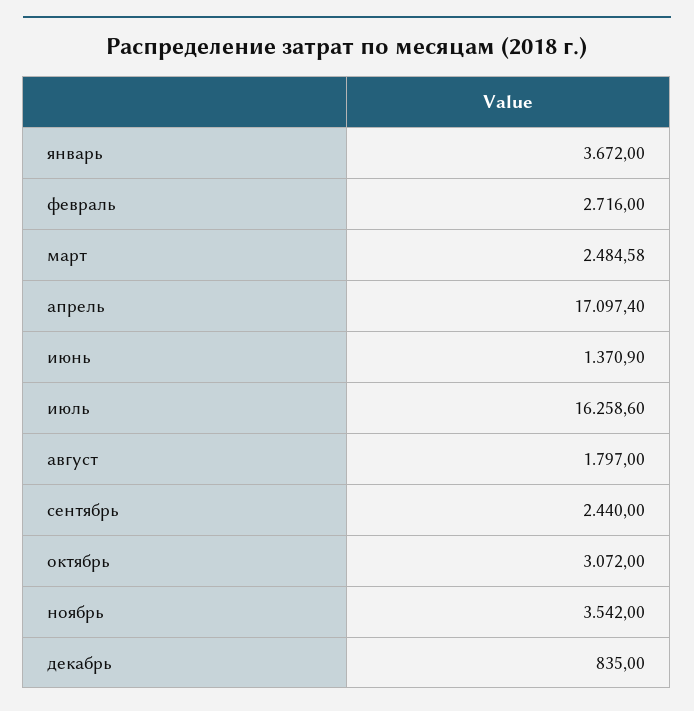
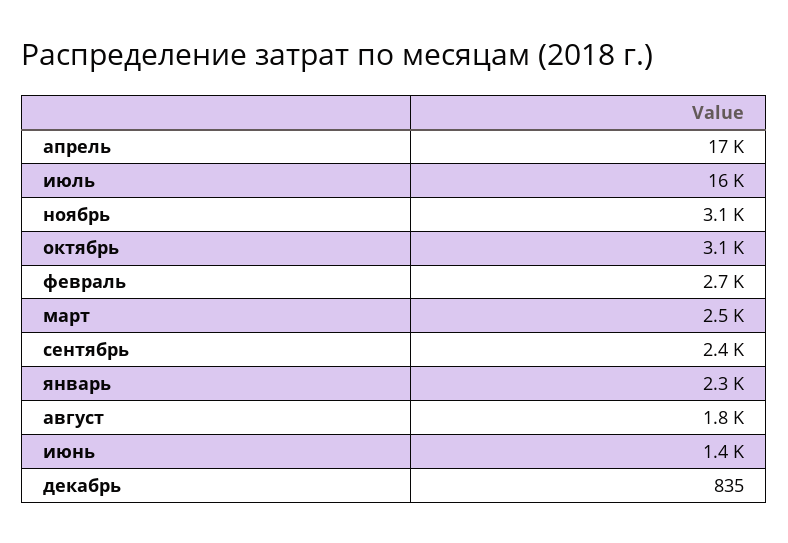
  {
-   "январь": 3672,
+   "январь": 2300,
    "февраль": 2716,
    "март": 2484.58,
    "апрель": 17097.4,
    "июнь": 1370.9,
    "июль": 16258.6,
    "август": 1797,
    "сентябрь": 2440,
    "октябрь": 3072,
-   "ноябрь": 3542,
+   "ноябрь": 3100,
    "декабрь": 835
  }

